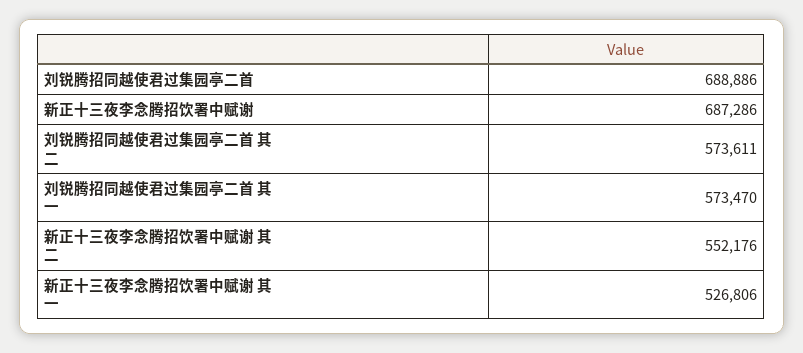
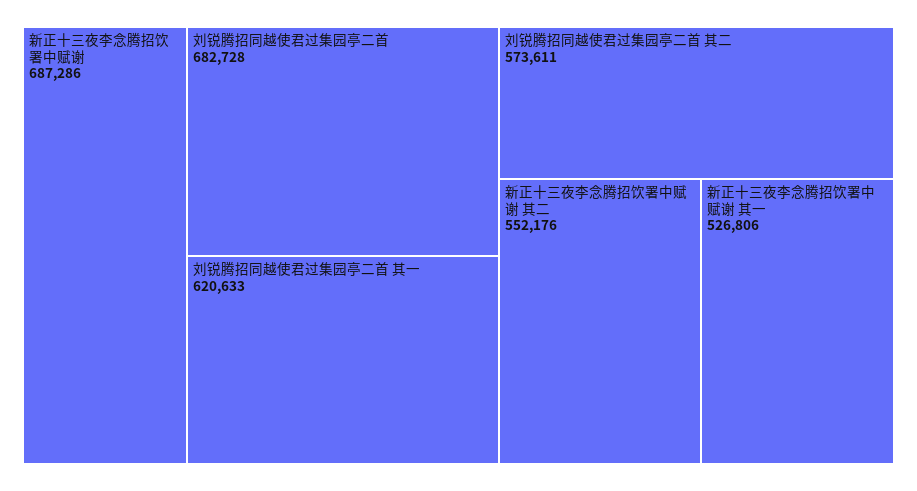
  {
-   "刘锐腾招同越使君过集园亭二首": 688886,
+   "刘锐腾招同越使君过集园亭二首": 682728,
    "新正十三夜李念腾招饮署中赋谢": 687286,
    "刘锐腾招同越使君过集园亭二首 其二": 573611,
-   "刘锐腾招同越使君过集园亭二首 其一": 573470,
+   "刘锐腾招同越使君过集园亭二首 其一": 620633,
    "新正十三夜李念腾招饮署中赋谢 其二": 552176,
    "新正十三夜李念腾招饮署中赋谢 其一": 526806
  }

